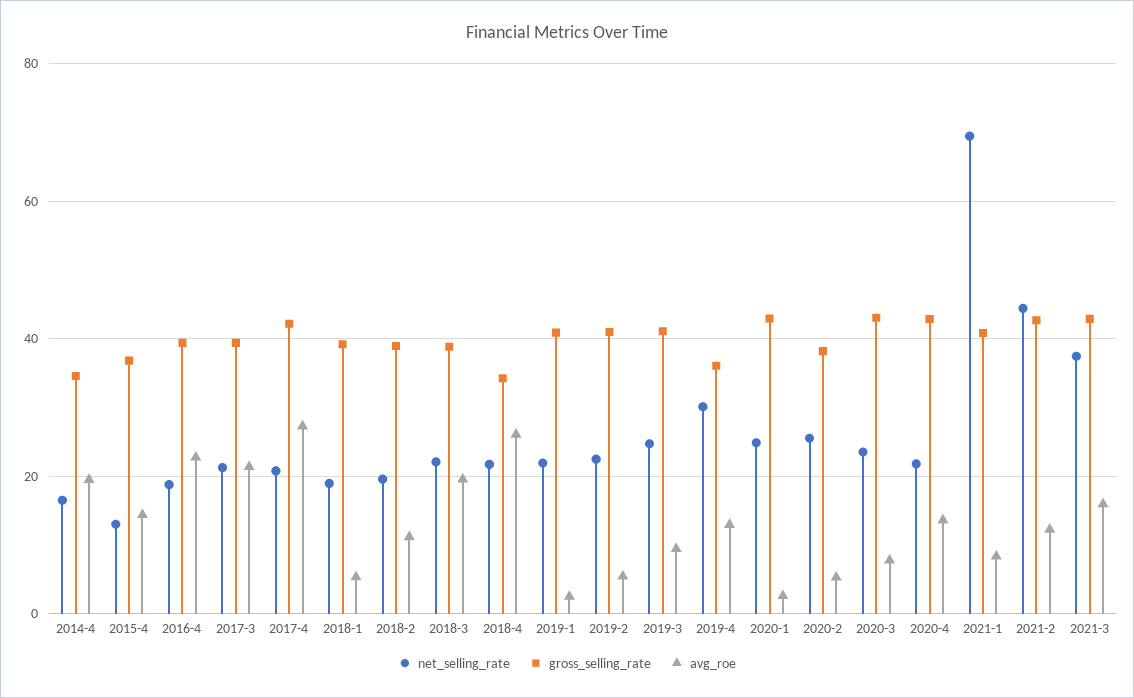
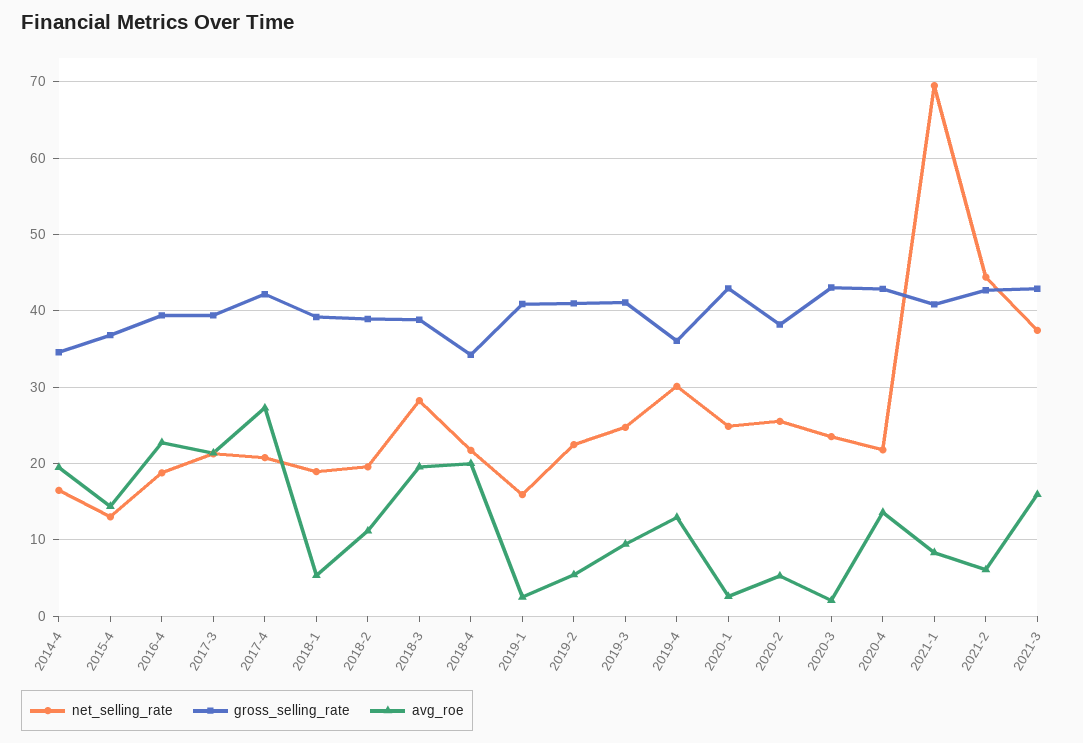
  {
    "net_selling_rate": {
      "2014-4": 16,
      "2015-4": 13,
      "2016-4": 19,
      "2017-3": 21,
      "2017-4": 21,
      "2018-1": 19,
      "2018-2": 20,
-     "2018-3": 22,
+     "2018-3": 28,
      "2018-4": 22,
-     "2019-1": 22,
+     "2019-1": 16,
      "2019-2": 22,
      "2019-3": 25,
      "2019-4": 30,
      "2020-1": 25,
      "2020-2": 26,
      "2020-3": 24,
      "2020-4": 22,
      "2021-1": 70,
      "2021-2": 44,
      "2021-3": 37
    },
    "gross_selling_rate": {
      "2014-4": 35,
      "2015-4": 37,
      "2016-4": 39,
      "2017-3": 39,
      "2017-4": 42,
      "2018-1": 39,
      "2018-2": 39,
      "2018-3": 39,
      "2018-4": 34,
      "2019-1": 41,
      "2019-2": 41,
      "2019-3": 41,
      "2019-4": 36,
      "2020-1": 43,
      "2020-2": 38,
      "2020-3": 43,
      "2020-4": 43,
      "2021-1": 41,
      "2021-2": 43,
      "2021-3": 43
    },
    "avg_roe": {
      "2014-4": 19,
      "2015-4": 14,
      "2016-4": 23,
      "2017-3": 21,
      "2017-4": 27,
      "2018-1": 5,
      "2018-2": 11,
      "2018-3": 20,
-     "2018-4": 26,
+     "2018-4": 20,
      "2019-1": 2,
      "2019-2": 5,
      "2019-3": 9,
      "2019-4": 13,
      "2020-1": 3,
      "2020-2": 5,
-     "2020-3": 8,
+     "2020-3": 2,
      "2020-4": 14,
      "2021-1": 8,
-     "2021-2": 12,
+     "2021-2": 6,
      "2021-3": 16
    }
  }

